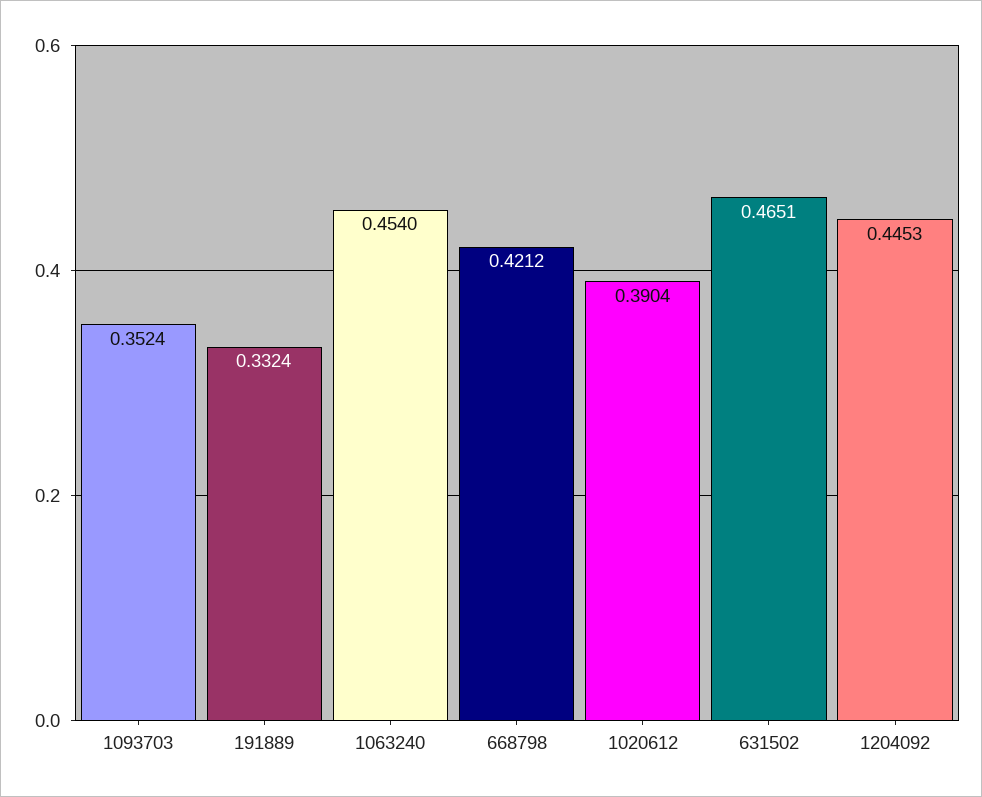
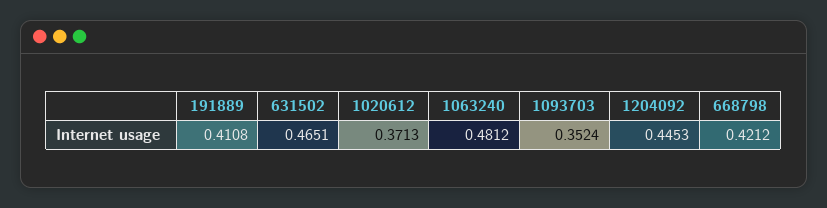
  {
    "1093703": 0.3524,
-   "191889": 0.3324,
+   "191889": 0.4108,
-   "1063240": 0.454,
+   "1063240": 0.4812,
    "668798": 0.4212,
-   "1020612": 0.3904,
+   "1020612": 0.3713,
    "631502": 0.4651,
    "1204092": 0.4453
  }

